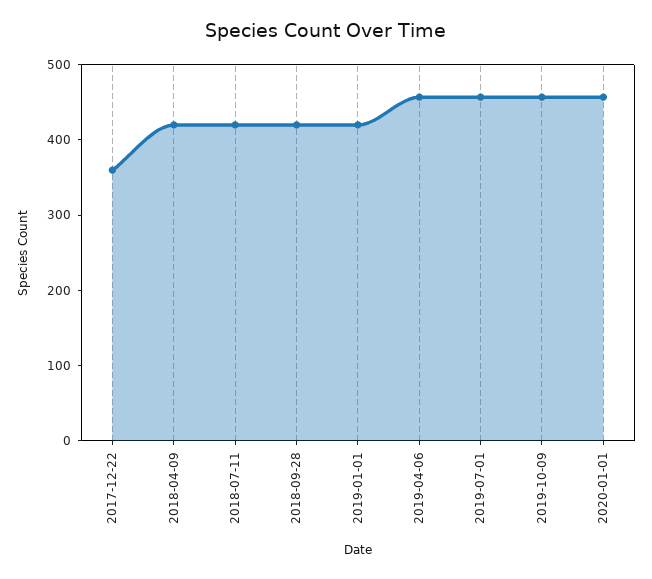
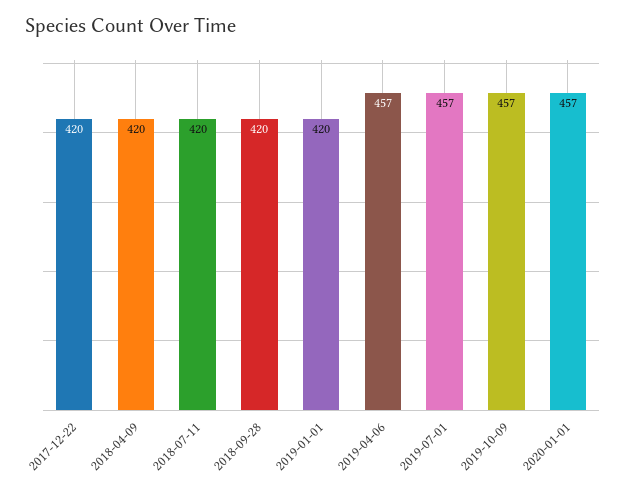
  {
-   "2017-12-22": 360,
+   "2017-12-22": 420,
    "2018-04-09": 420,
    "2018-07-11": 420,
    "2018-09-28": 420,
    "2019-01-01": 420,
    "2019-04-06": 457,
    "2019-07-01": 457,
    "2019-10-09": 457,
    "2020-01-01": 457
  }

